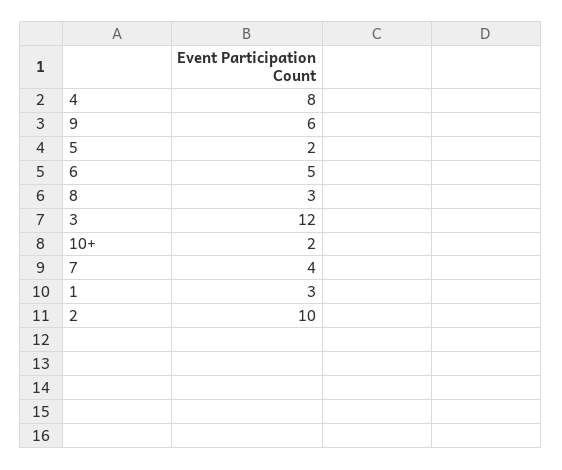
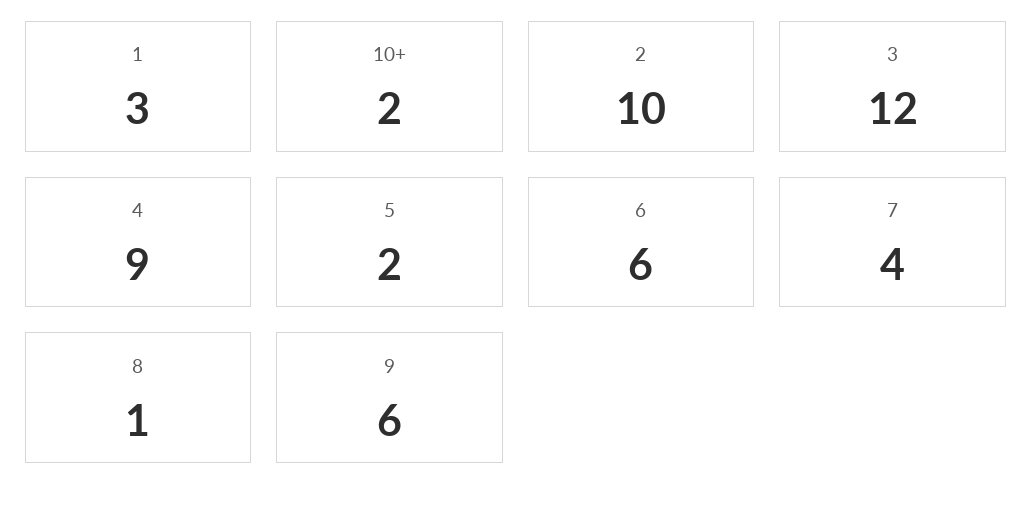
  {
-   "4": 8,
+   "4": 9,
    "9": 6,
    "5": 2,
-   "6": 5,
+   "6": 6,
-   "8": 3,
+   "8": 1,
    "3": 12,
    "10+": 2,
    "7": 4,
    "1": 3,
    "2": 10
  }

